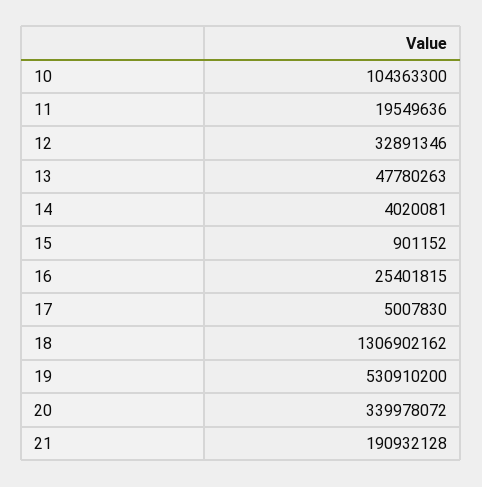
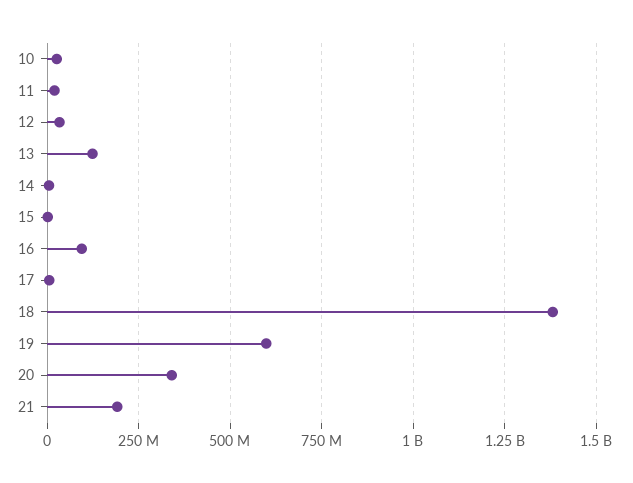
  {
-   "10": 104363300,
+   "10": 25000000,
    "11": 19549636,
    "12": 32891346,
-   "13": 47780263,
+   "13": 125000000,
    "14": 4020081,
    "15": 901152,
-   "16": 25401815,
+   "16": 100000000,
    "17": 5007830,
-   "18": 1306902162,
+   "18": 1375000000,
-   "19": 530910200,
+   "19": 600000000,
    "20": 339978072,
    "21": 190932128
  }

